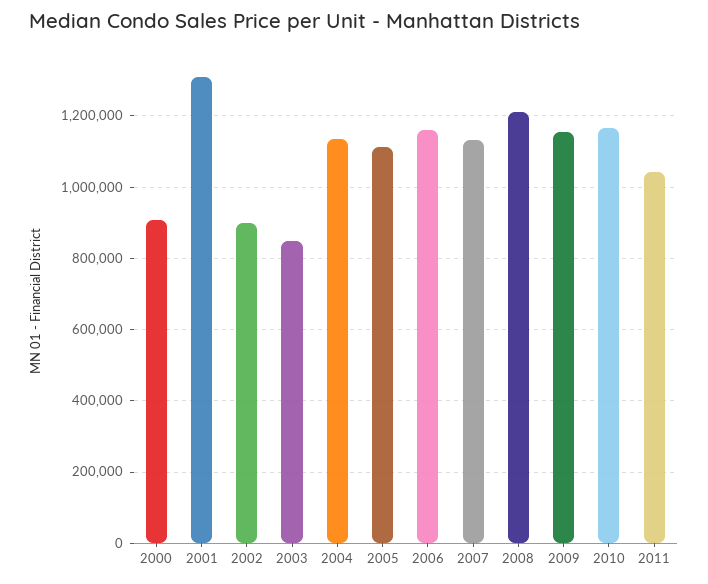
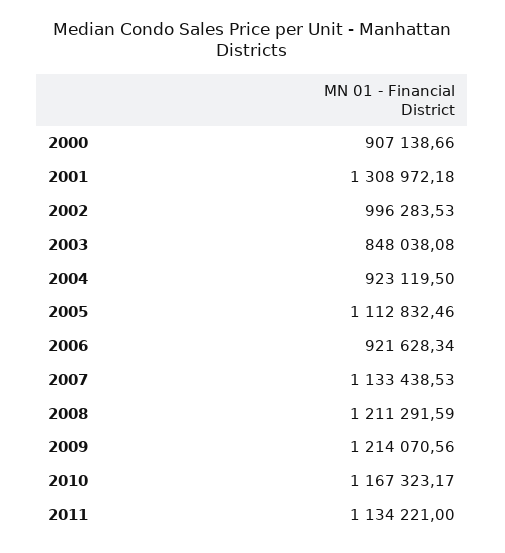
  {
    "2000": 907138.66,
    "2001": 1308972.18,
-   "2002": 900000,
+   "2002": 996283.53,
    "2003": 848038.08,
-   "2004": 1140000,
+   "2004": 923119.5,
    "2005": 1112832.46,
-   "2006": 1160000,
+   "2006": 921628.34,
    "2007": 1133438.53,
    "2008": 1211291.59,
-   "2009": 1160000,
+   "2009": 1214070.56,
    "2010": 1167323.17,
-   "2011": 1040000
+   "2011": 1134221
  }

